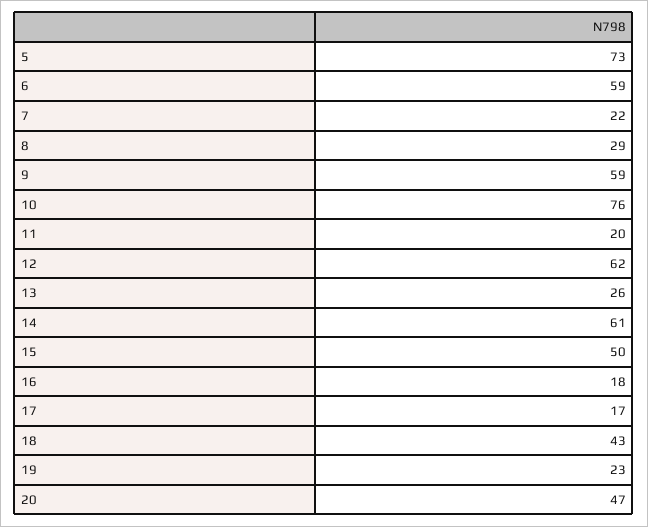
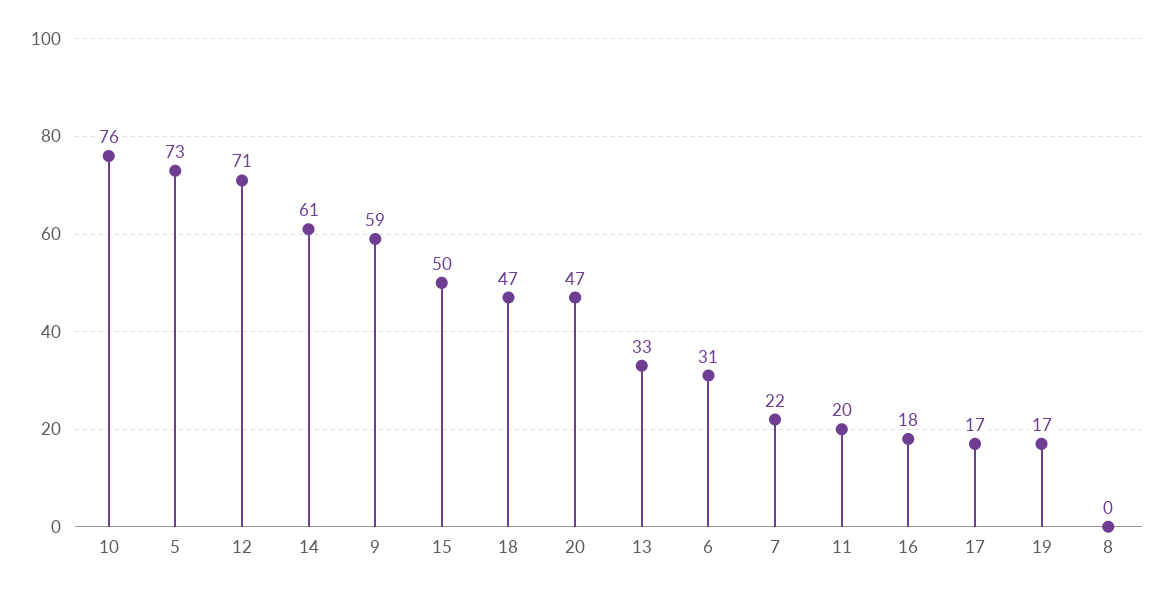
  {
    "5": 73,
-   "6": 59,
+   "6": 31,
    "7": 22,
-   "8": 29,
+   "8": 0,
    "9": 59,
    "10": 76,
    "11": 20,
-   "12": 62,
+   "12": 71,
-   "13": 26,
+   "13": 33,
    "14": 61,
    "15": 50,
    "16": 18,
    "17": 17,
-   "18": 43,
+   "18": 47,
-   "19": 23,
+   "19": 17,
    "20": 47
  }

